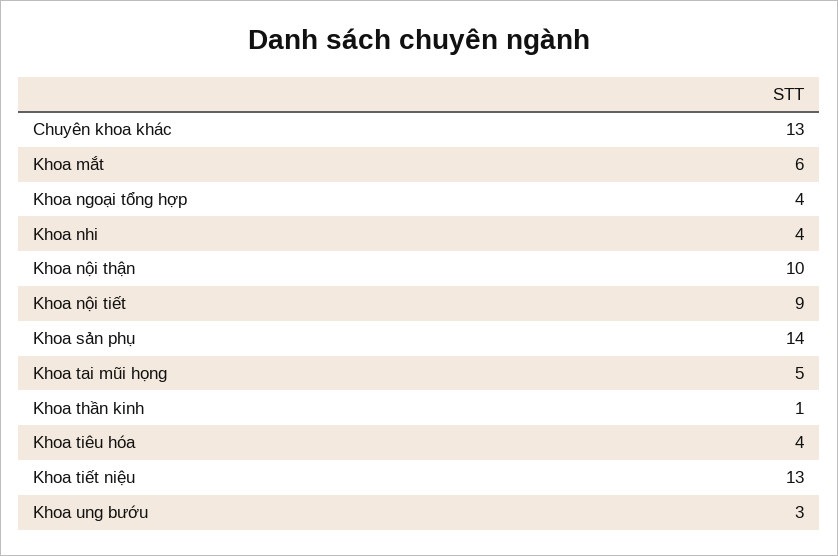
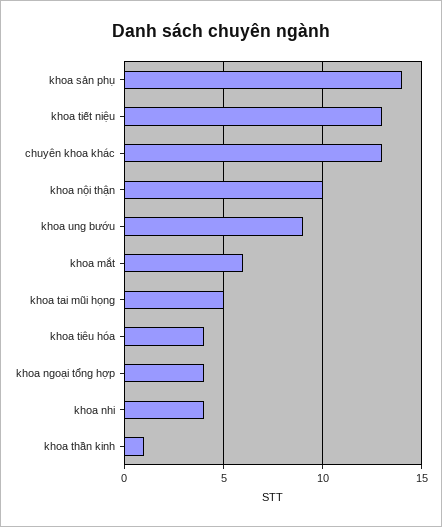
  {
    "Chuyên khoa khác": 13,
    "Khoa mắt": 6,
    "Khoa ngoại tổng hợp": 4,
    "Khoa nhi": 4,
    "Khoa nội thận": 10,
-   "Khoa nội tiết": 9,
    "Khoa sản phụ": 14,
    "Khoa tai mũi họng": 5,
    "Khoa thần kinh": 1,
    "Khoa tiêu hóa": 4,
    "Khoa tiết niệu": 13,
-   "Khoa ung bướu": 3
+   "Khoa ung bướu": 9
  }

